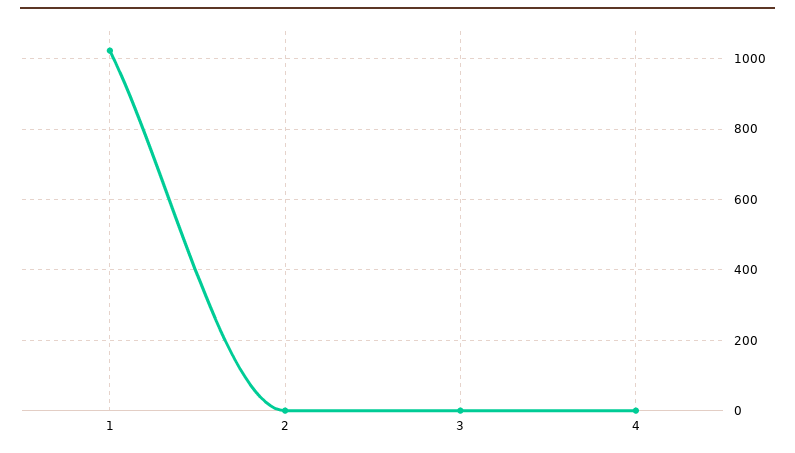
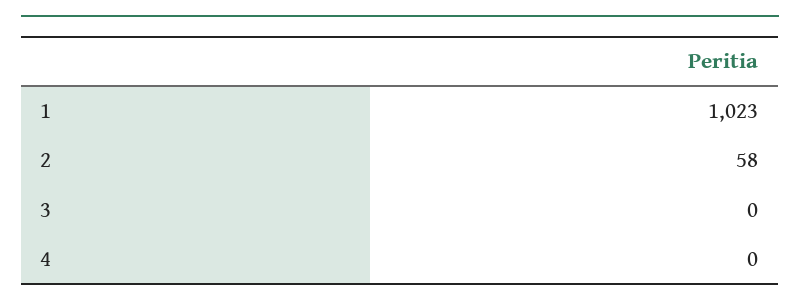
  {
    "1": 1023,
-   "2": 0,
+   "2": 58,
    "3": 0,
    "4": 0
  }

